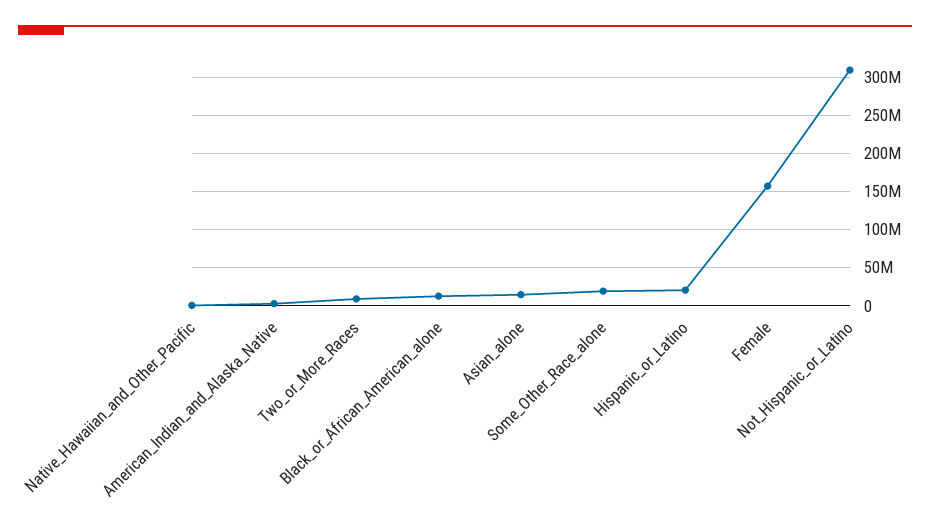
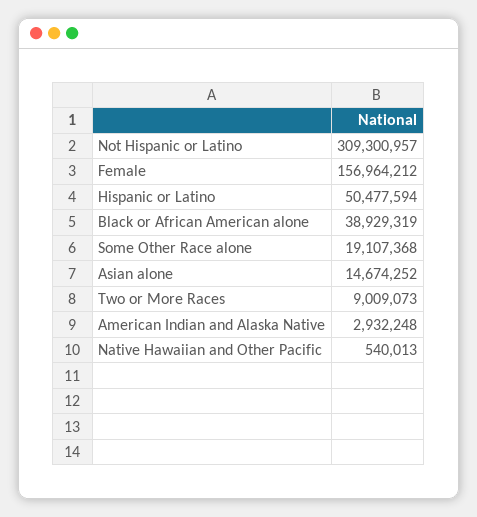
  {
    "Native_Hawaiian_and_Other_Pacific": 540013,
    "American_Indian_and_Alaska_Native": 2932248,
    "Two_or_More_Races": 9009073,
-   "Black_or_African_American_alone": 10000000,
+   "Black_or_African_American_alone": 38929319,
    "Asian_alone": 14674252,
    "Some_Other_Race_alone": 19107368,
-   "Hispanic_or_Latino": 20000000,
+   "Hispanic_or_Latino": 50477594,
    "Female": 156964212,
    "Not_Hispanic_or_Latino": 309300957
  }

